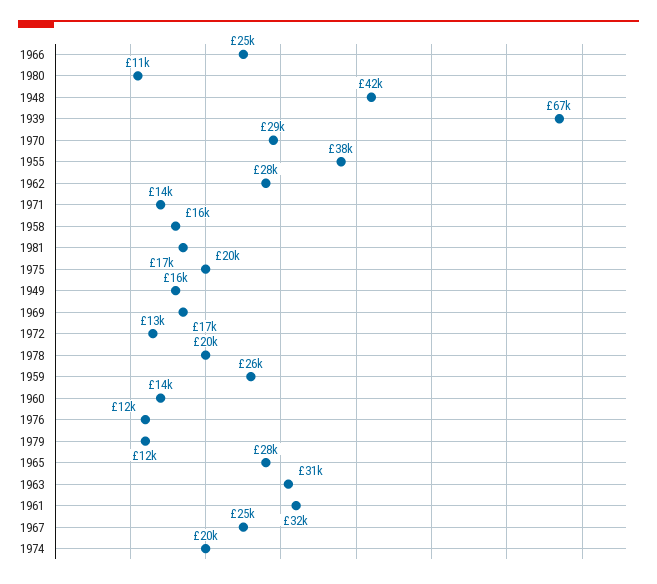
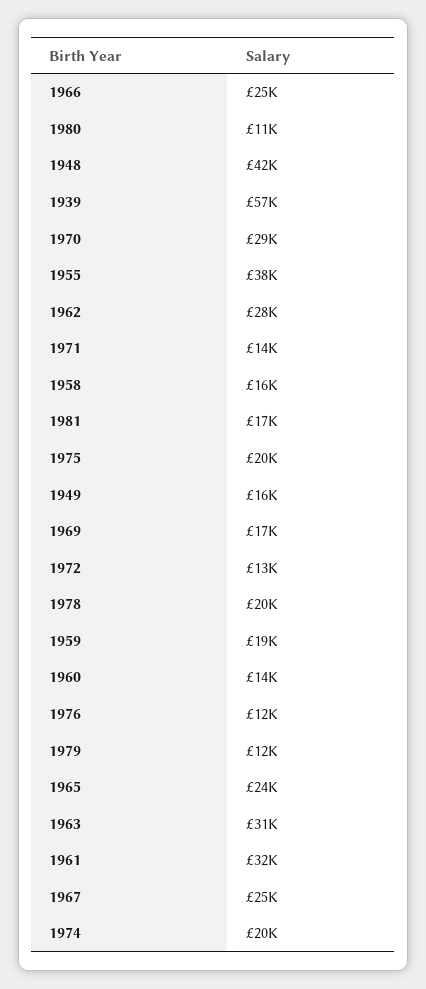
  {
    "1966": 25000,
    "1980": 11000,
    "1948": 42000,
-   "1939": 67000,
+   "1939": 57000,
    "1970": 29000,
    "1955": 38000,
    "1962": 28000,
    "1971": 14000,
    "1958": 16000,
    "1981": 17000,
    "1975": 20000,
    "1949": 16000,
    "1969": 17000,
    "1972": 13000,
    "1978": 20000,
-   "1959": 26000,
+   "1959": 19000,
    "1960": 14000,
    "1976": 12000,
    "1979": 12000,
-   "1965": 28000,
+   "1965": 24000,
    "1963": 31000,
    "1961": 32000,
    "1967": 25000,
    "1974": 20000
  }

